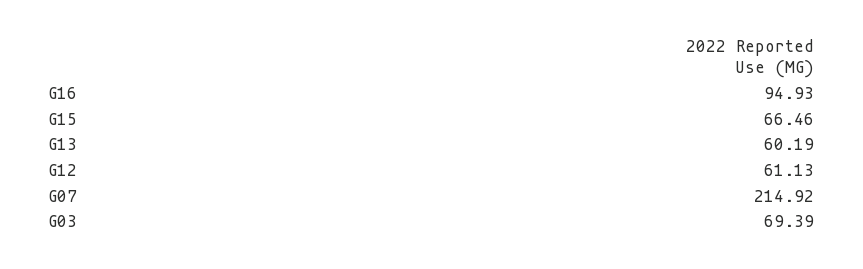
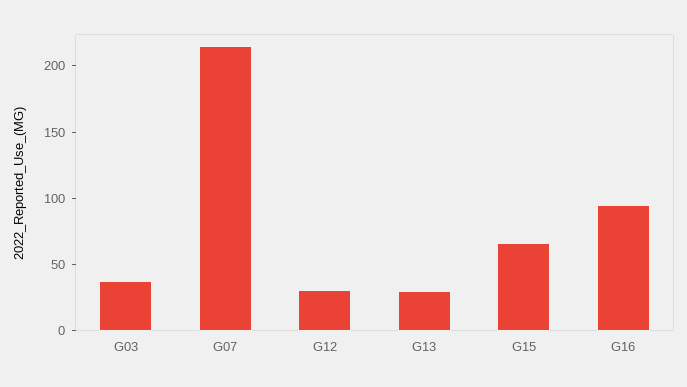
  {
    "G16": 94.93,
    "G15": 66.46,
-   "G13": 60.19,
+   "G13": 30,
-   "G12": 61.13,
+   "G12": 30,
    "G07": 214.92,
-   "G03": 69.39
+   "G03": 40
  }

